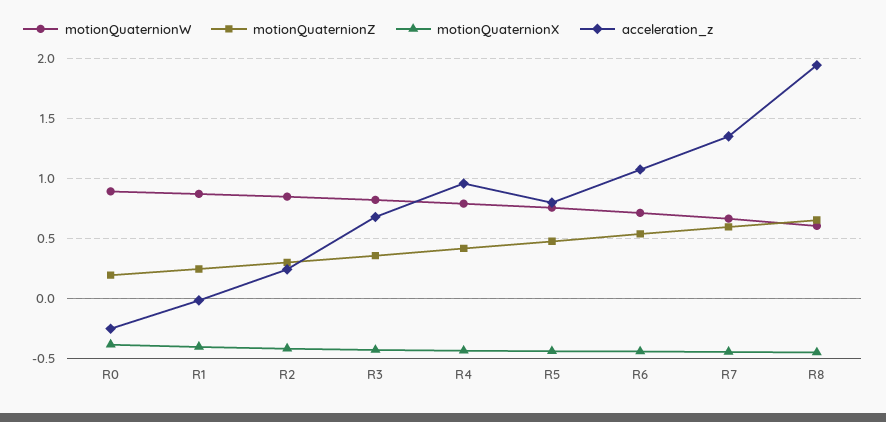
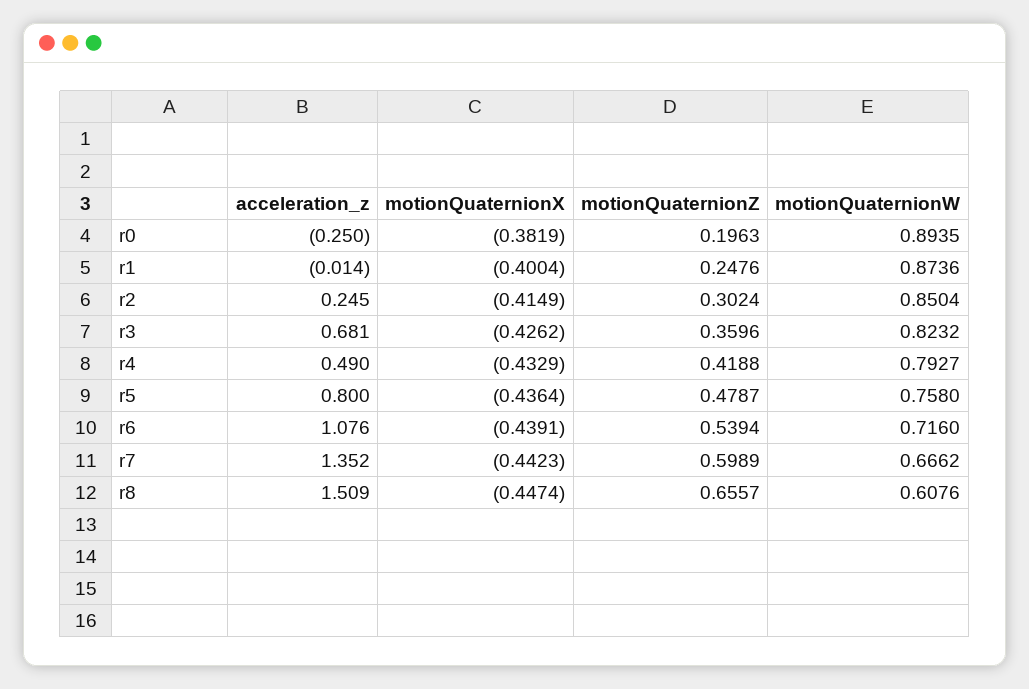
  {
    "motionQuaternionW": {
      "R0": 0.8935,
      "R1": 0.8736,
      "R2": 0.8504,
      "R3": 0.8232,
      "R4": 0.7927,
      "R5": 0.758,
      "R6": 0.716,
      "R7": 0.6662,
      "R8": 0.6076
    },
    "motionQuaternionZ": {
      "R0": 0.1963,
      "R1": 0.2476,
      "R2": 0.3024,
      "R3": 0.3596,
      "R4": 0.4188,
      "R5": 0.4787,
      "R6": 0.5394,
      "R7": 0.5989,
      "R8": 0.6557
    },
    "motionQuaternionX": {
      "R0": -0.3819,
      "R1": -0.4004,
      "R2": -0.4149,
      "R3": -0.4262,
      "R4": -0.4329,
      "R5": -0.4364,
      "R6": -0.4391,
      "R7": -0.4423,
      "R8": -0.4474
    },
    "acceleration_z": {
      "R0": -0.25,
      "R1": -0.014,
      "R2": 0.245,
      "R3": 0.681,
-     "R4": 0.95,
+     "R4": 0.49,
      "R5": 0.8,
      "R6": 1.076,
      "R7": 1.352,
-     "R8": 1.95
+     "R8": 1.509
    }
  }

